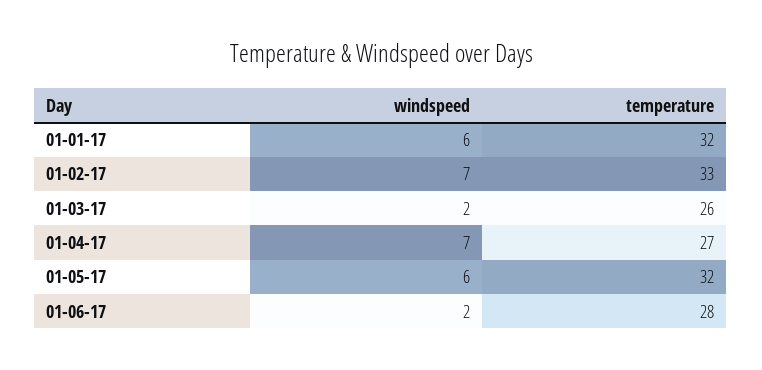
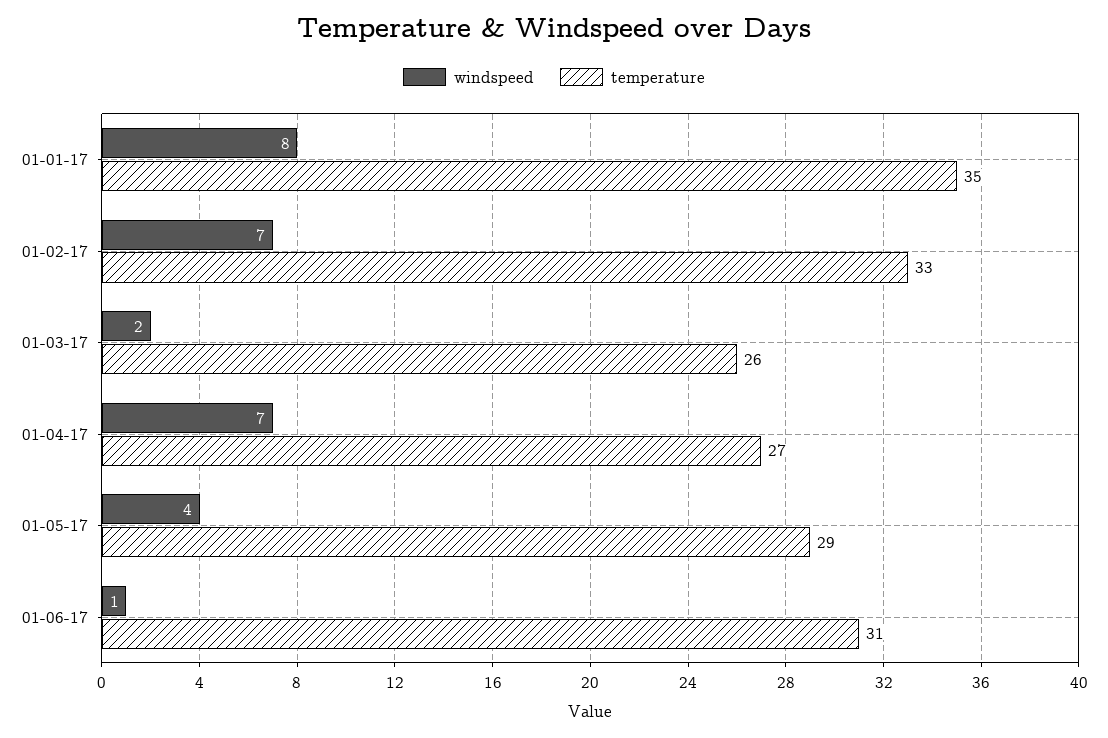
  {
    "windspeed": {
-     "01-01-17": 6,
+     "01-01-17": 8,
      "01-02-17": 7,
      "01-03-17": 2,
      "01-04-17": 7,
-     "01-05-17": 6,
+     "01-05-17": 4,
-     "01-06-17": 2
+     "01-06-17": 1
    },
    "temperature": {
-     "01-01-17": 32,
+     "01-01-17": 35,
      "01-02-17": 33,
      "01-03-17": 26,
      "01-04-17": 27,
-     "01-05-17": 32,
+     "01-05-17": 29,
-     "01-06-17": 28
+     "01-06-17": 31
    }
  }

